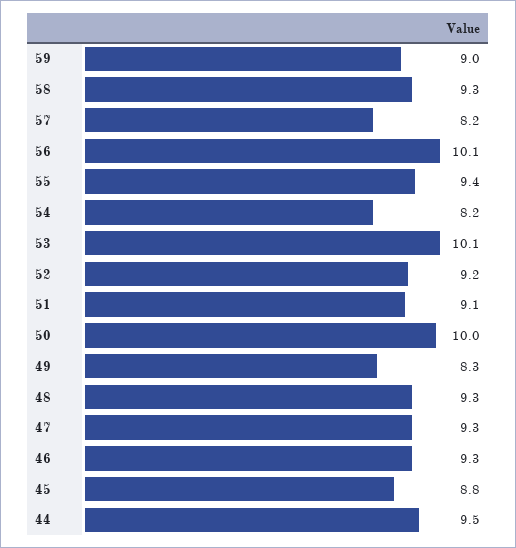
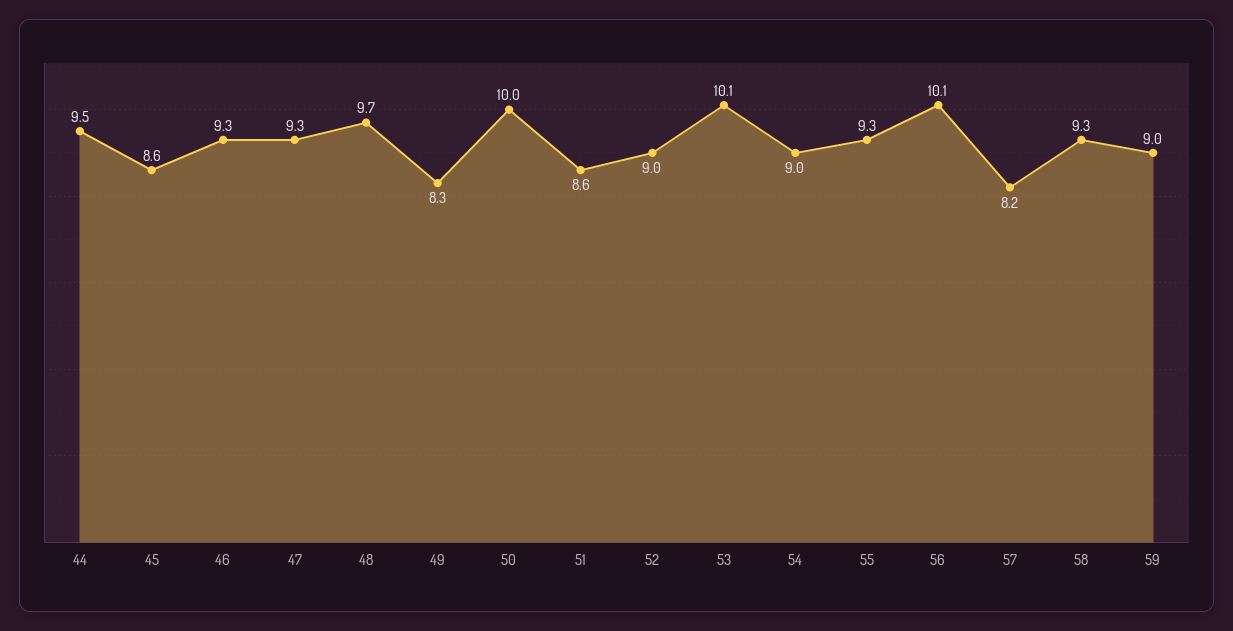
  {
    "59": 9,
    "58": 9.3,
    "57": 8.2,
    "56": 10.1,
-   "55": 9.4,
+   "55": 9.3,
-   "54": 8.2,
+   "54": 9,
    "53": 10.1,
-   "52": 9.2,
+   "52": 9,
-   "51": 9.1,
+   "51": 8.6,
    "50": 10,
    "49": 8.3,
-   "48": 9.3,
+   "48": 9.7,
    "47": 9.3,
    "46": 9.3,
-   "45": 8.8,
+   "45": 8.6,
    "44": 9.5
  }

